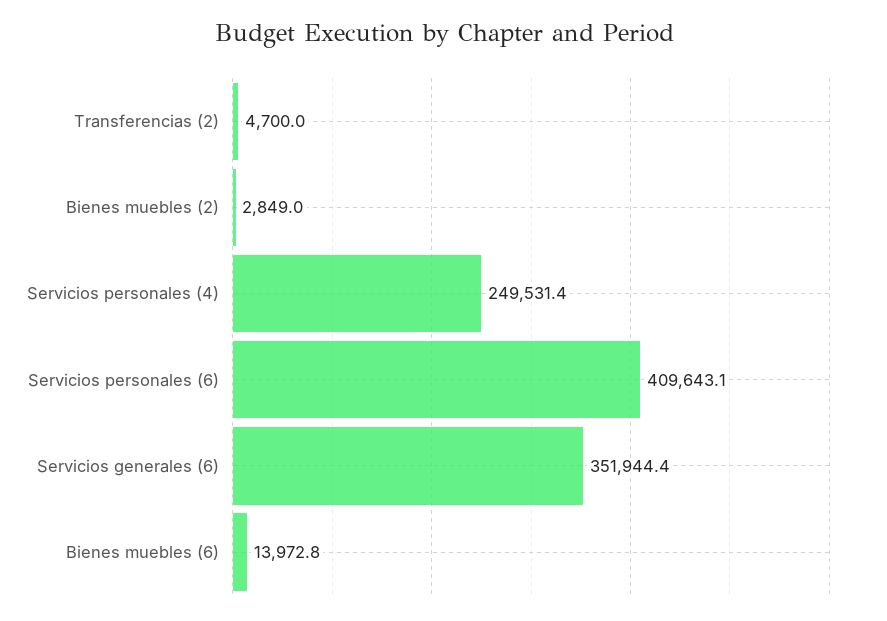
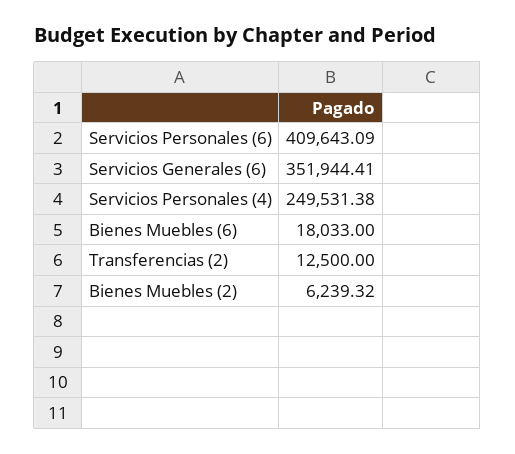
  {
-   "Transferencias (2)": 4700,
+   "Transferencias (2)": 12500,
-   "Bienes muebles (2)": 2849,
+   "Bienes muebles (2)": 6239.32,
    "Servicios personales (4)": 249531.38,
    "Servicios personales (6)": 409643.09,
    "Servicios generales (6)": 351944.41,
-   "Bienes muebles (6)": 13972.8
+   "Bienes muebles (6)": 18033
  }

